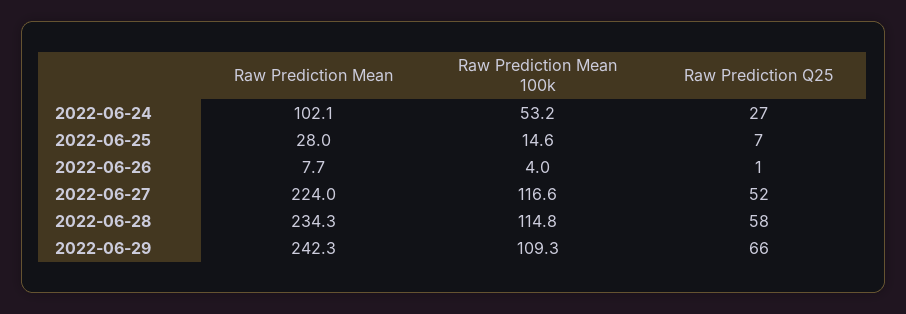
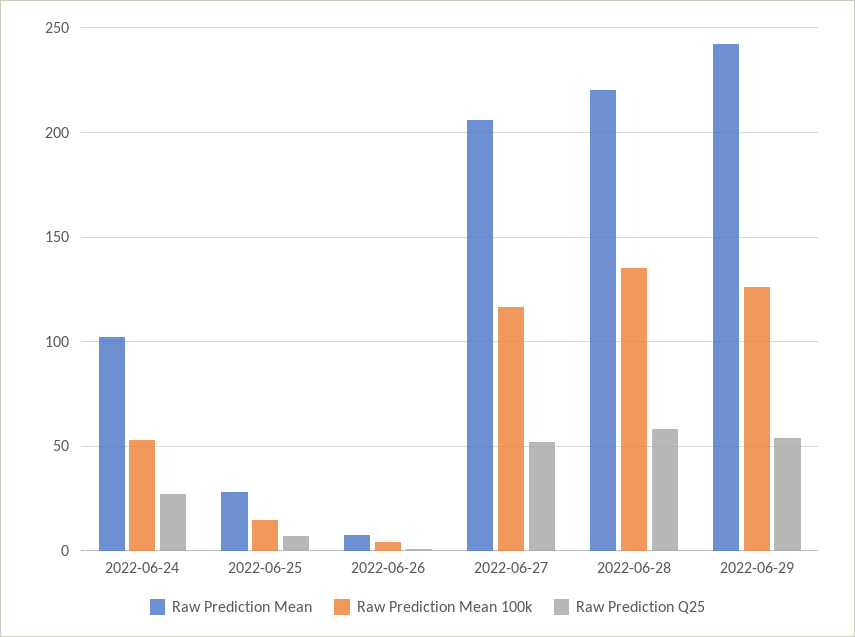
  {
    "Raw Prediction Mean": {
      "2022-06-24": 102.1,
      "2022-06-25": 28,
      "2022-06-26": 7.7,
-     "2022-06-27": 224,
+     "2022-06-27": 205,
-     "2022-06-28": 234.3,
+     "2022-06-28": 220,
      "2022-06-29": 242.3
    },
    "Raw Prediction Mean 100k": {
      "2022-06-24": 53.2,
      "2022-06-25": 14.6,
      "2022-06-26": 4,
      "2022-06-27": 116.6,
-     "2022-06-28": 114.8,
+     "2022-06-28": 135,
-     "2022-06-29": 109.3
+     "2022-06-29": 125
    },
    "Raw Prediction Q25": {
      "2022-06-24": 27,
      "2022-06-25": 7,
      "2022-06-26": 1,
      "2022-06-27": 52,
      "2022-06-28": 58,
-     "2022-06-29": 66
+     "2022-06-29": 55
    }
  }

